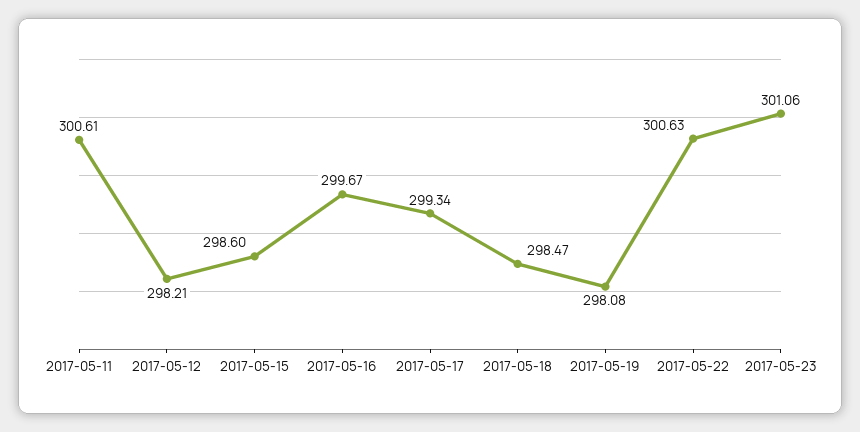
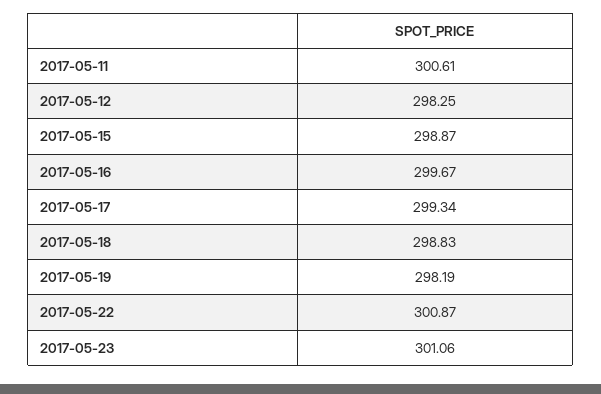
  {
    "2017-05-11": 300.61,
-   "2017-05-12": 298.21,
+   "2017-05-12": 298.25,
-   "2017-05-15": 298.6,
+   "2017-05-15": 298.87,
    "2017-05-16": 299.67,
    "2017-05-17": 299.34,
-   "2017-05-18": 298.47,
+   "2017-05-18": 298.83,
-   "2017-05-19": 298.08,
+   "2017-05-19": 298.19,
-   "2017-05-22": 300.63,
+   "2017-05-22": 300.87,
    "2017-05-23": 301.06
  }

